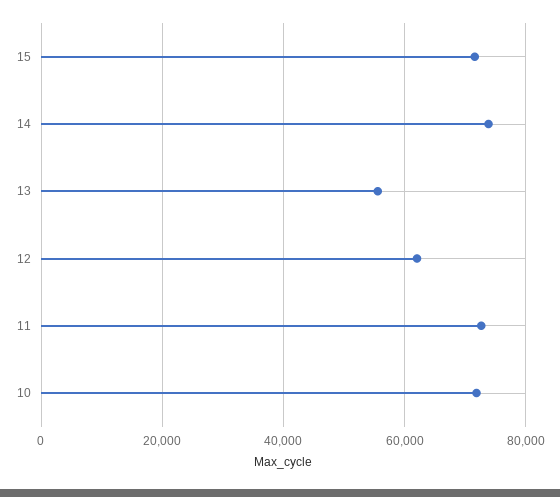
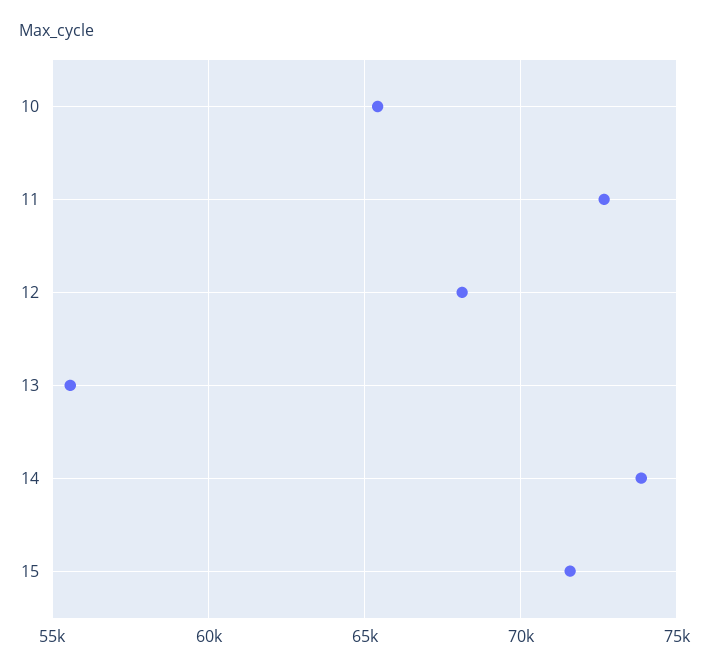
  {
    "15": 71500,
    "14": 74000,
    "13": 55500,
-   "12": 62000,
+   "12": 68000,
    "11": 72500,
-   "10": 72000
+   "10": 65500
  }

